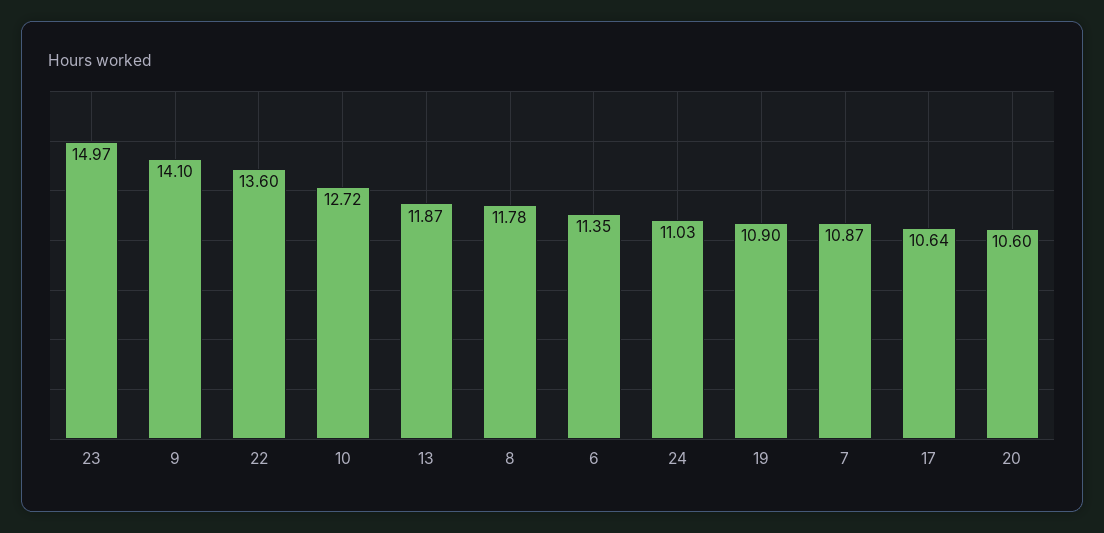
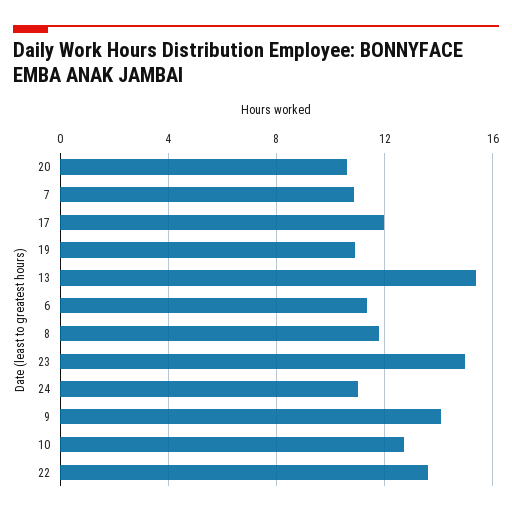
  {
    "23": 14.97,
    "9": 14.1,
    "22": 13.6,
    "10": 12.72,
-   "13": 11.87,
+   "13": 15.5,
    "8": 11.78,
    "6": 11.35,
    "24": 11.03,
    "19": 10.9,
    "7": 10.87,
-   "17": 10.64,
+   "17": 12,
    "20": 10.6
  }

